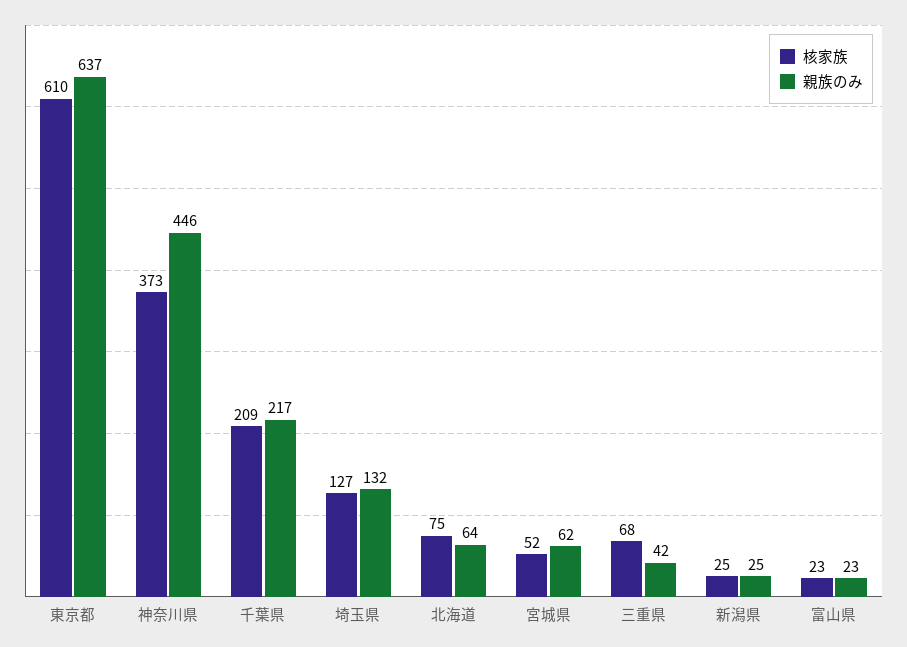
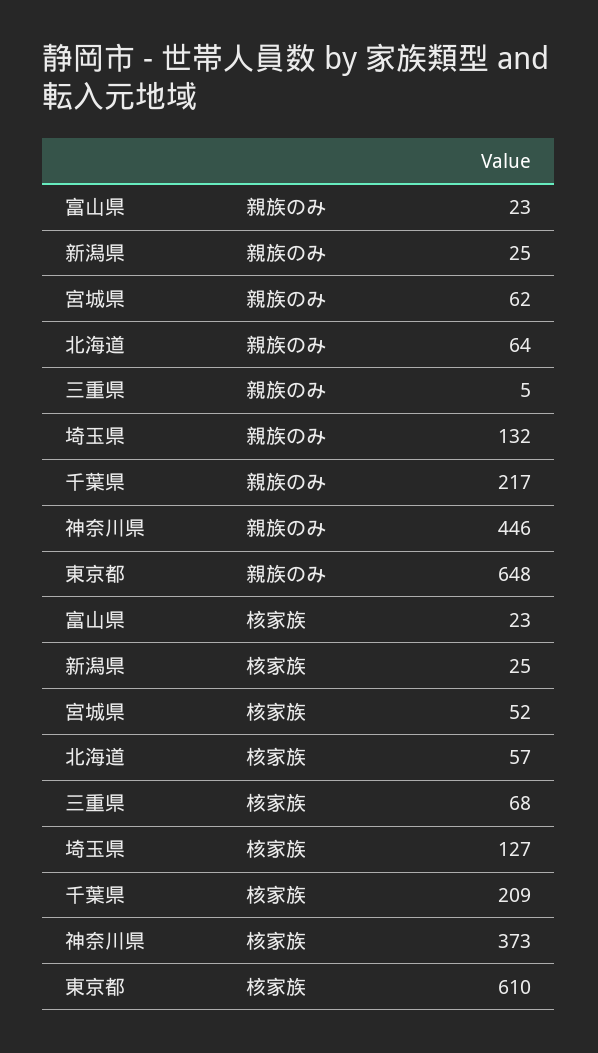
  {
    "核家族": {
      "東京都": 610,
      "神奈川県": 373,
      "千葉県": 209,
      "埼玉県": 127,
-     "北海道": 75,
+     "北海道": 57,
      "宮城県": 52,
      "三重県": 68,
      "新潟県": 25,
      "富山県": 23
    },
    "親族のみ": {
-     "東京都": 637,
+     "東京都": 648,
      "神奈川県": 446,
      "千葉県": 217,
      "埼玉県": 132,
      "北海道": 64,
      "宮城県": 62,
-     "三重県": 42,
+     "三重県": 5,
      "新潟県": 25,
      "富山県": 23
    }
  }

